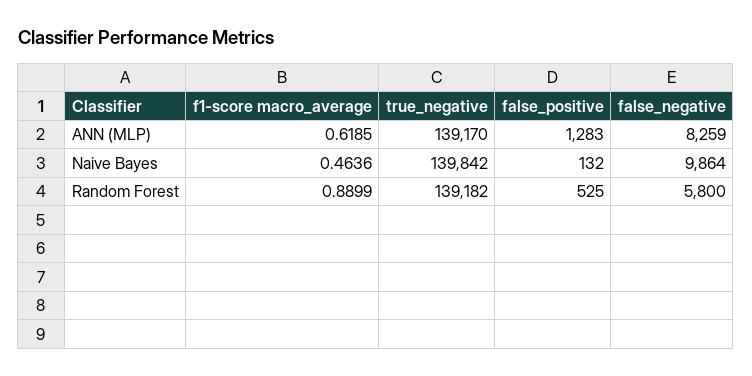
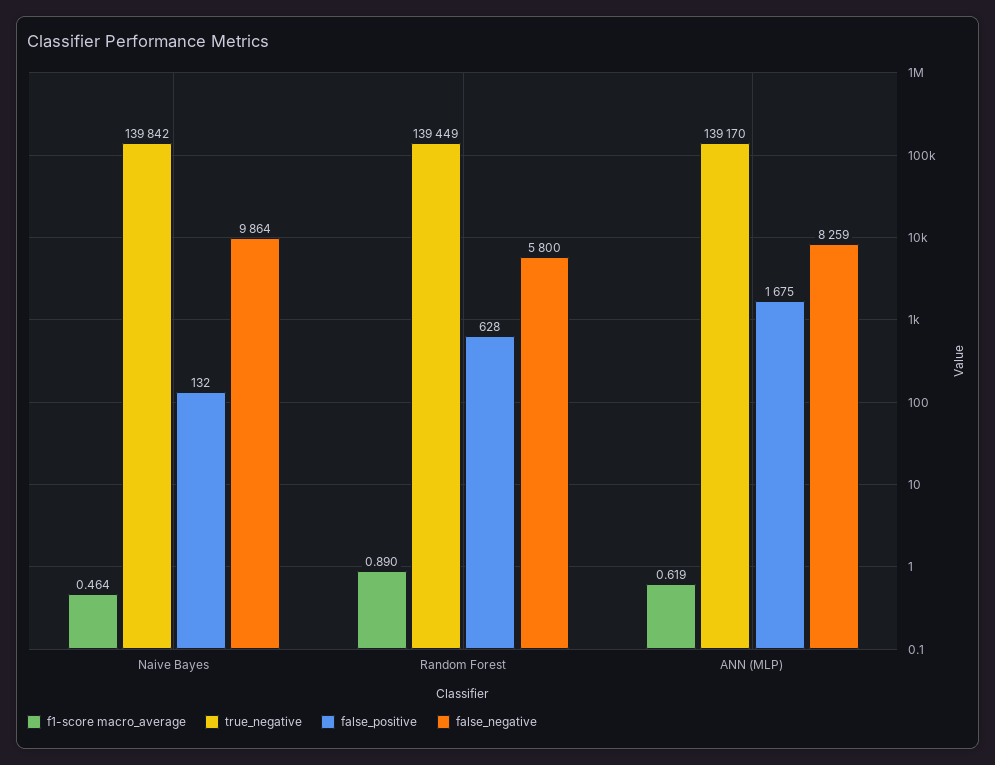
  {
    "f1-score macro_average": {
      "ANN (MLP)": 0.6185,
      "Naive Bayes": 0.4636,
      "Random Forest": 0.8899
    },
    "true_negative": {
      "ANN (MLP)": 139170,
      "Naive Bayes": 139842,
-     "Random Forest": 139182
+     "Random Forest": 139449
    },
    "false_positive": {
-     "ANN (MLP)": 1283,
+     "ANN (MLP)": 1675,
      "Naive Bayes": 132,
-     "Random Forest": 525
+     "Random Forest": 628
    },
    "false_negative": {
      "ANN (MLP)": 8259,
      "Naive Bayes": 9864,
      "Random Forest": 5800
    }
  }

